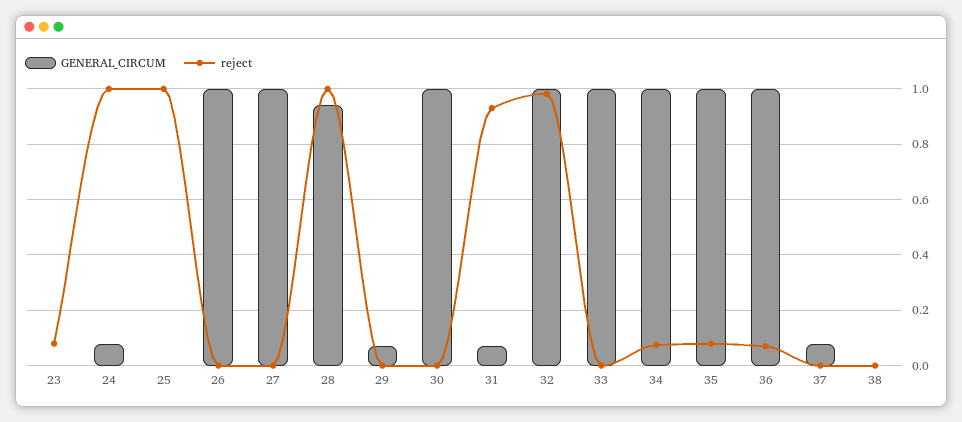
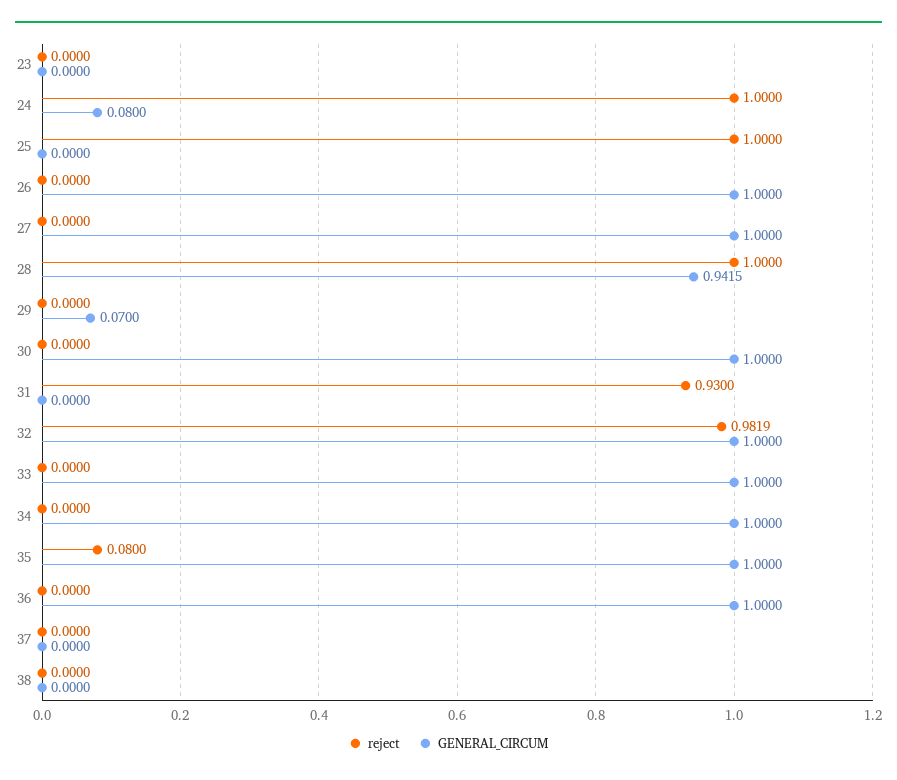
  {
    "GENERAL_CIRCUM": {
      "23": 0,
      "24": 0.08,
      "25": 0,
      "26": 1,
      "27": 1,
      "28": 0.9415,
      "29": 0.07,
      "30": 1,
-     "31": 0.075,
+     "31": 0,
      "32": 1,
      "33": 1,
      "34": 1,
      "35": 1,
      "36": 1,
-     "37": 0.075,
+     "37": 0,
      "38": 0
    },
    "reject": {
-     "23": 0.075,
+     "23": 0,
      "24": 1,
      "25": 1,
      "26": 0,
      "27": 0,
      "28": 1,
      "29": 0,
      "30": 0,
      "31": 0.93,
      "32": 0.9819,
      "33": 0,
-     "34": 0.075,
+     "34": 0,
      "35": 0.08,
-     "36": 0.075,
+     "36": 0,
      "37": 0,
      "38": 0
    }
  }

